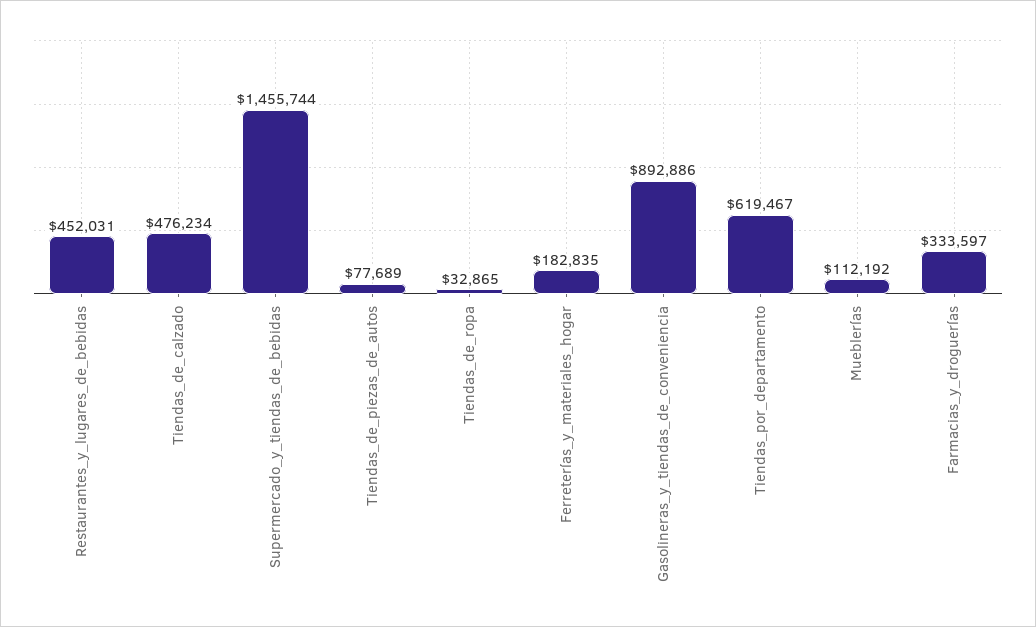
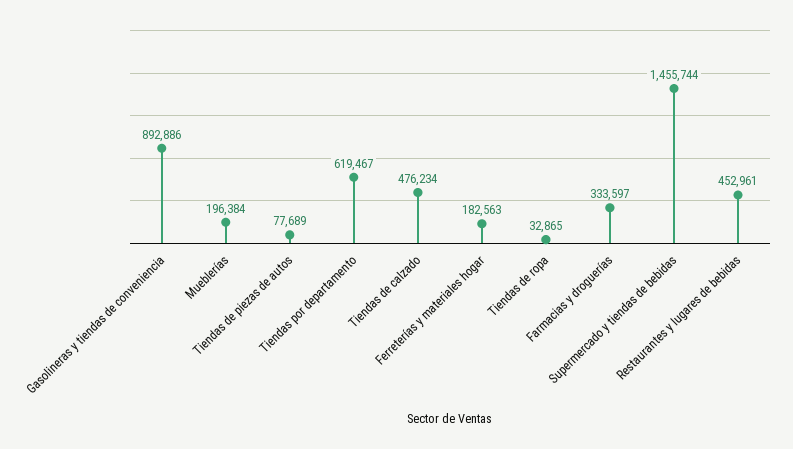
  {
-   "Restaurantes_y_lugares_de_bebidas": 452031,
+   "Restaurantes_y_lugares_de_bebidas": 452961,
    "Tiendas_de_calzado": 476234,
    "Supermercado_y_tiendas_de_bebidas": 1455744,
    "Tiendas_de_piezas_de_autos": 77689,
    "Tiendas_de_ropa": 32865,
-   "Ferreterías_y_materiales_hogar": 182835,
+   "Ferreterías_y_materiales_hogar": 182563,
    "Gasolineras_y_tiendas_de_conveniencia": 892886,
    "Tiendas_por_departamento": 619467,
-   "Mueblerías": 112192,
+   "Mueblerías": 196384,
    "Farmacias_y_droguerías": 333597
  }

